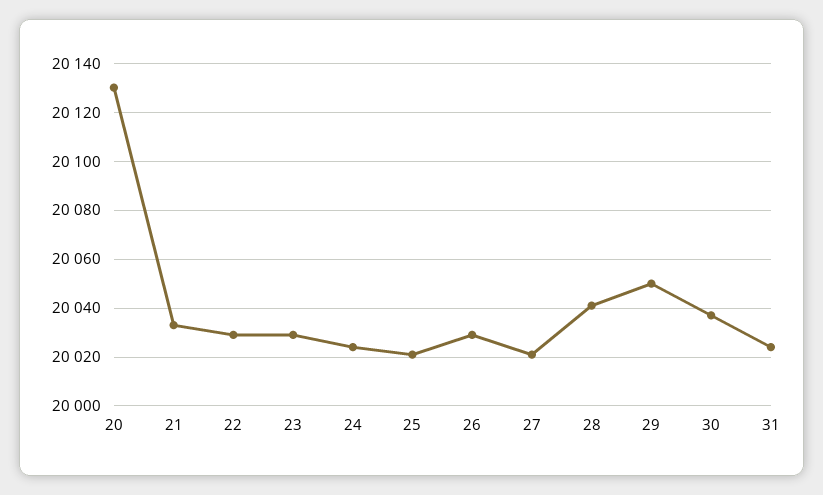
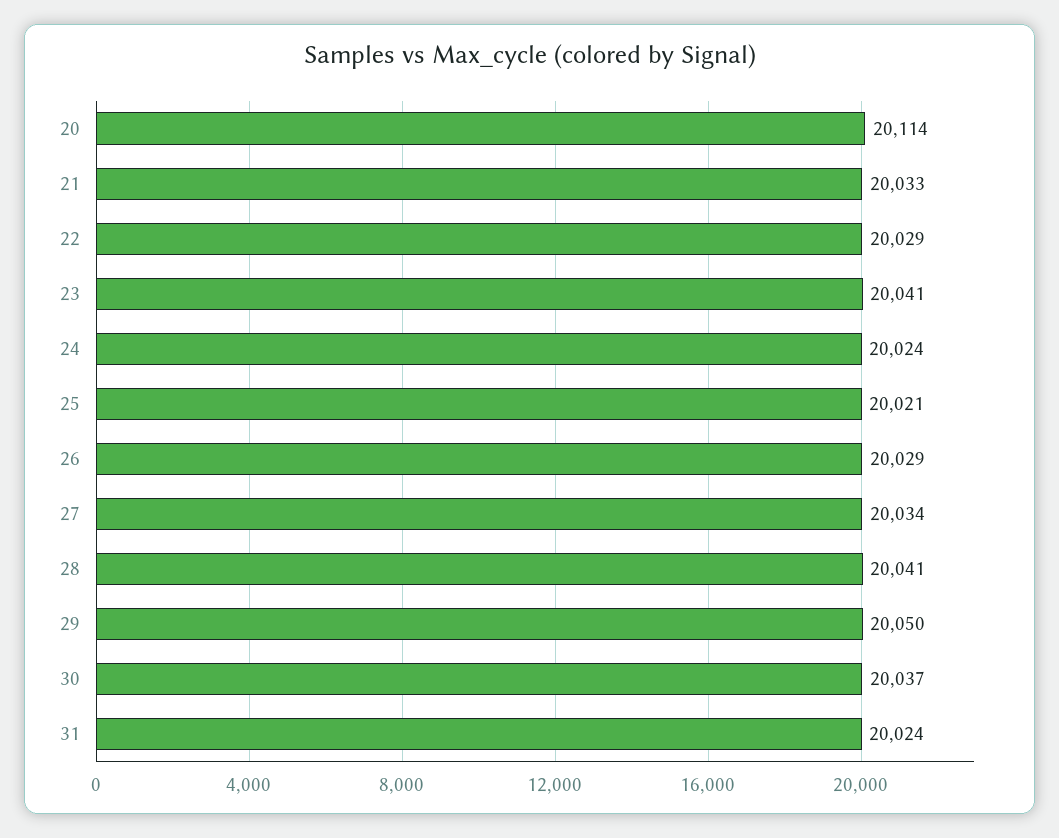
  {
-   "20": 20130,
+   "20": 20114,
    "21": 20033,
    "22": 20029,
-   "23": 20030,
+   "23": 20041,
    "24": 20024,
    "25": 20021,
    "26": 20029,
-   "27": 20020,
+   "27": 20034,
    "28": 20041,
    "29": 20050,
    "30": 20037,
    "31": 20024
  }

